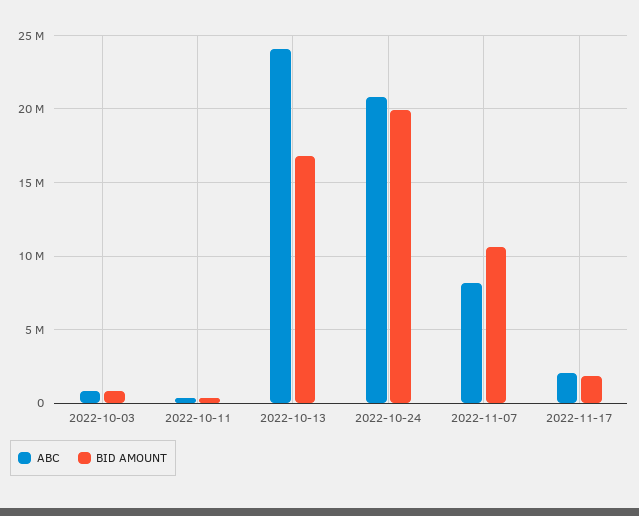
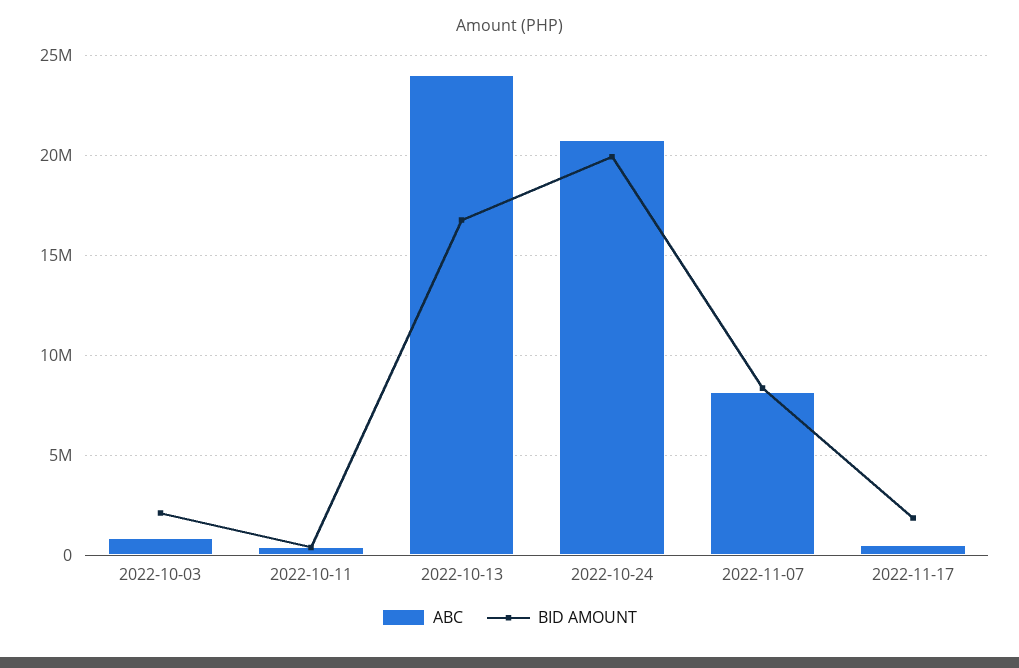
  {
    "ABC": {
      "2022-10-03": 1000000,
      "2022-10-11": 500000,
      "2022-10-13": 24000000,
      "2022-10-24": 21000000,
      "2022-11-07": 8000000,
-     "2022-11-17": 2000000
+     "2022-11-17": 500000
    },
    "BID AMOUNT": {
-     "2022-10-03": 1000000,
+     "2022-10-03": 2000000,
      "2022-10-11": 500000,
      "2022-10-13": 17000000,
      "2022-10-24": 20000000,
-     "2022-11-07": 10500000,
+     "2022-11-07": 8500000,
      "2022-11-17": 2000000
    }
  }

